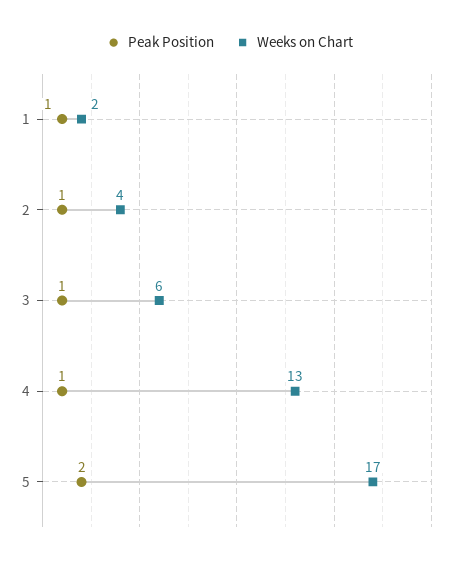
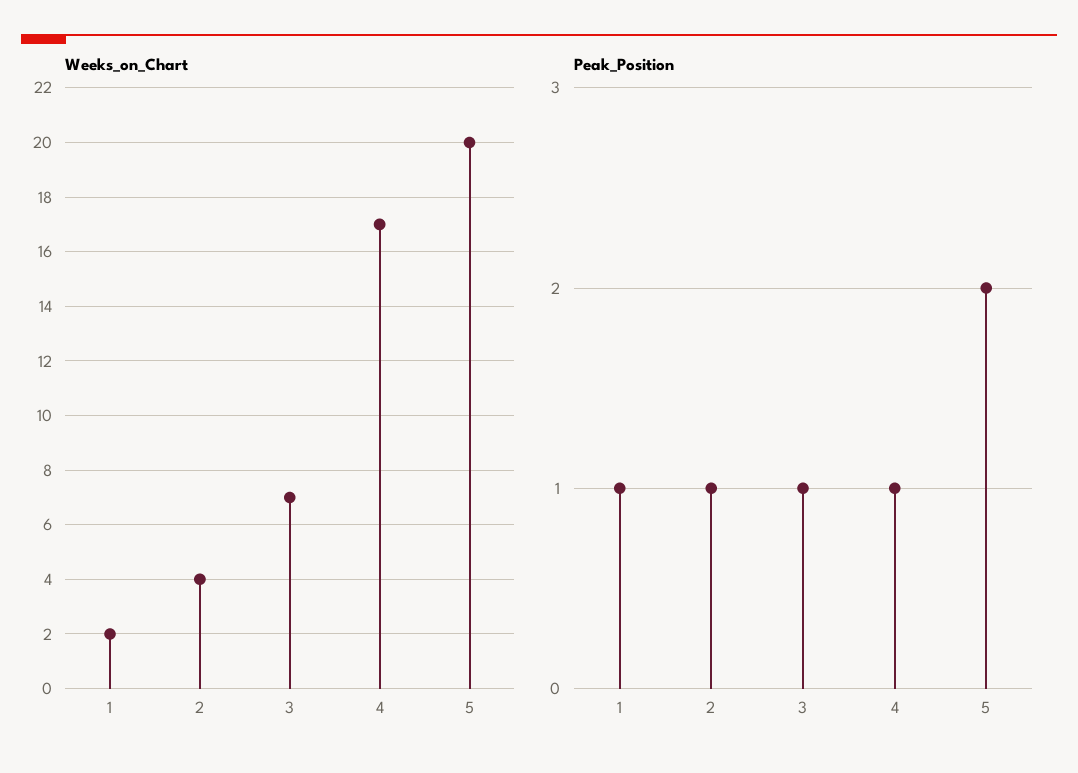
  {
    "Peak Position": {
      "1": 1,
      "2": 1,
      "3": 1,
      "4": 1,
      "5": 2
    },
    "Weeks on Chart": {
      "1": 2,
      "2": 4,
-     "3": 6,
+     "3": 7,
-     "4": 13,
+     "4": 17,
-     "5": 17
+     "5": 20
    }
  }

